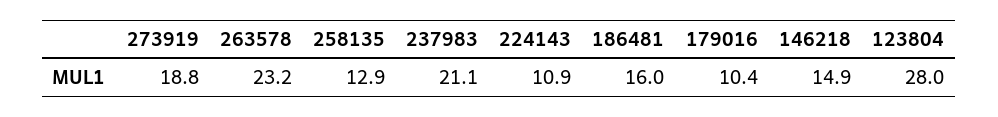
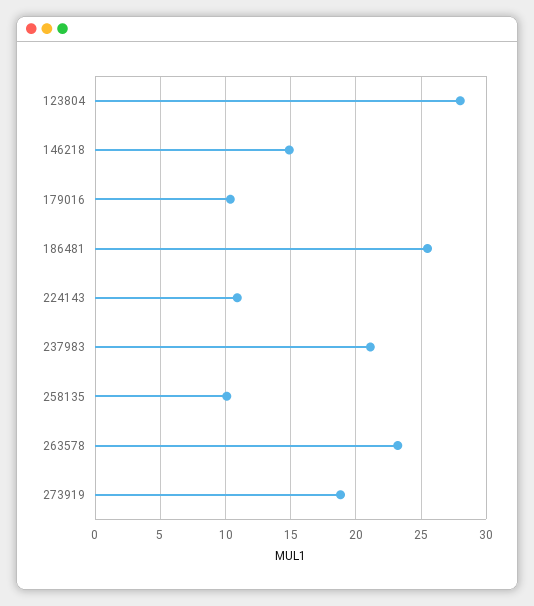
  {
    "273919": 18.8,
    "263578": 23.2,
-   "258135": 12.9,
+   "258135": 10,
    "237983": 21.1,
    "224143": 10.9,
-   "186481": 16,
+   "186481": 25.5,
    "179016": 10.4,
    "146218": 14.9,
    "123804": 28
  }

